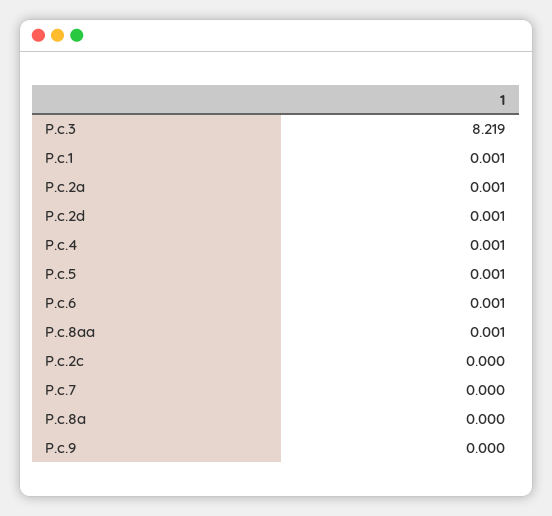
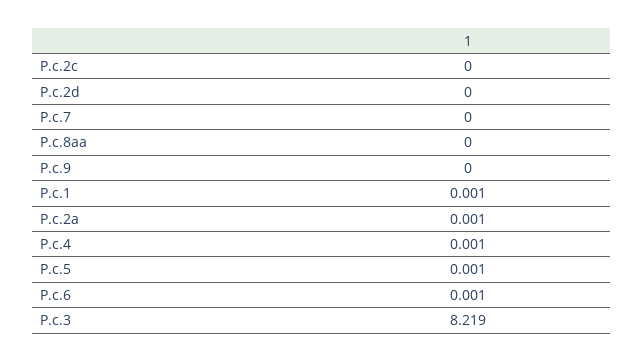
  {
    "P.c.3": 8.219,
    "P.c.1": 0.001,
    "P.c.2a": 0.001,
-   "P.c.2d": 0.001,
+   "P.c.2d": 0,
    "P.c.4": 0.001,
    "P.c.5": 0.001,
    "P.c.6": 0.001,
-   "P.c.8aa": 0.001,
+   "P.c.8aa": 0,
    "P.c.2c": 0,
    "P.c.7": 0,
-   "P.c.8a": 0,
    "P.c.9": 0
  }

